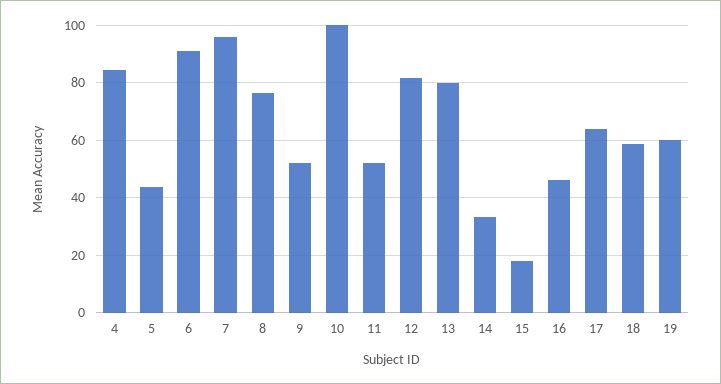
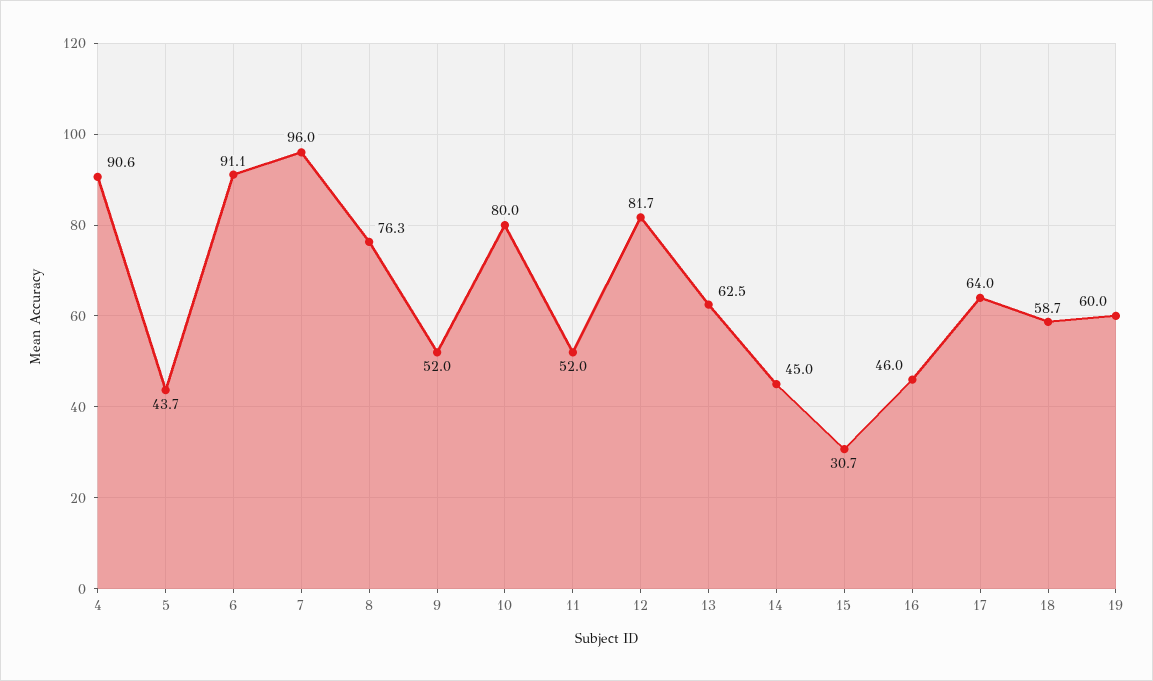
  {
-   "4": 85,
+   "4": 90.6,
    "5": 43.7,
    "6": 91.1,
    "7": 96,
    "8": 76.3,
    "9": 52,
-   "10": 100,
+   "10": 80,
    "11": 52,
    "12": 81.7,
-   "13": 80,
+   "13": 62.5,
-   "14": 32.5,
+   "14": 45,
-   "15": 17.5,
+   "15": 30.7,
    "16": 46,
    "17": 64,
    "18": 58.7,
    "19": 60
  }

